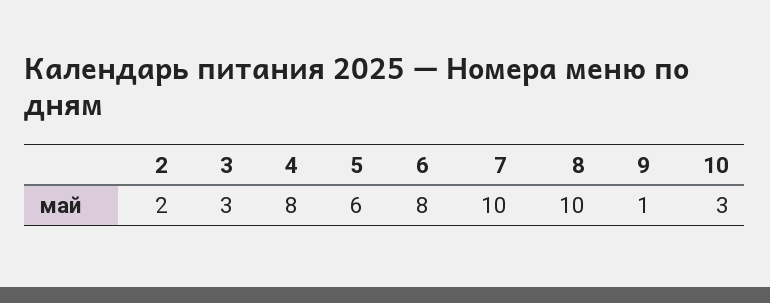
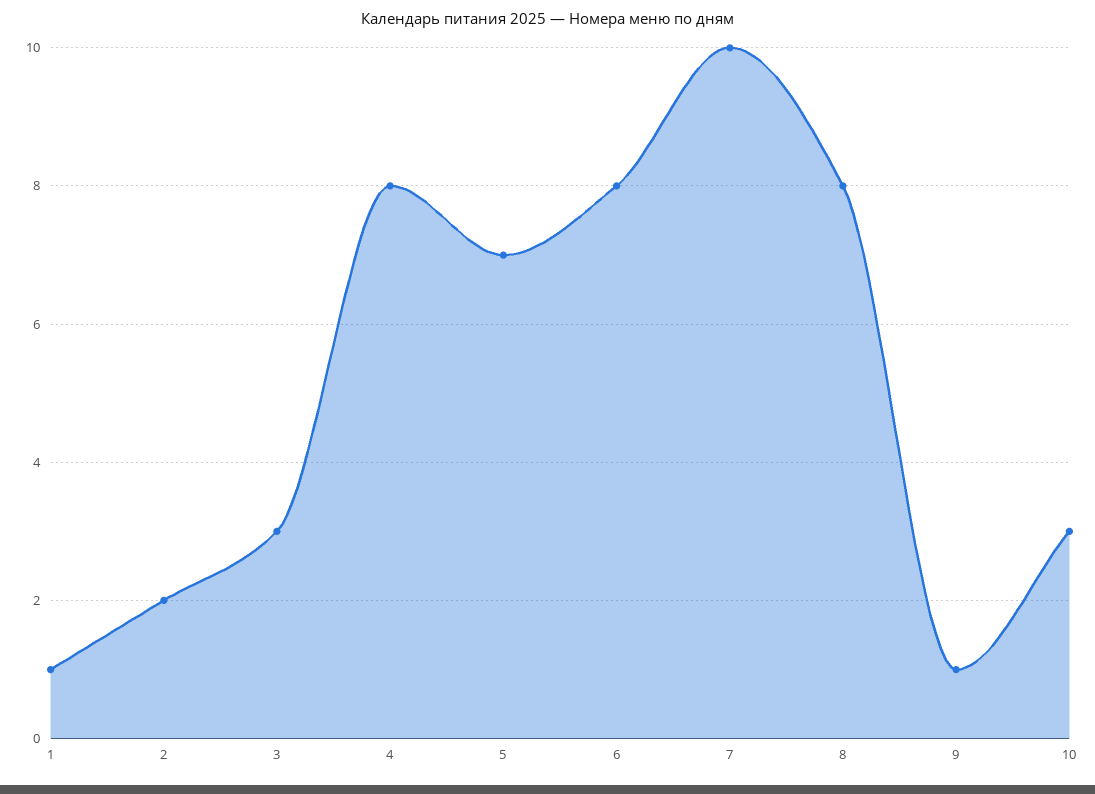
  {
    "2": 2,
    "3": 3,
    "4": 8,
-   "5": 6,
+   "5": 7,
    "6": 8,
    "7": 10,
-   "8": 10,
+   "8": 8,
    "9": 1,
-   "10": 3
+   "10": 3,
+   "1": 1
  }

